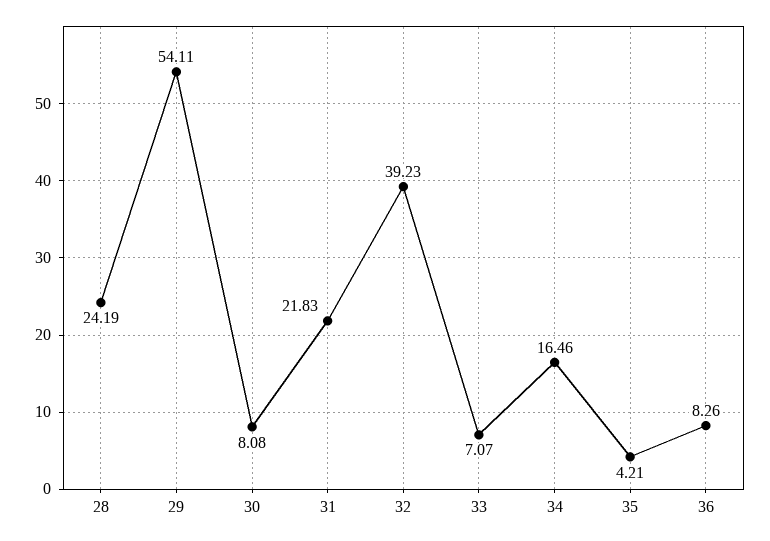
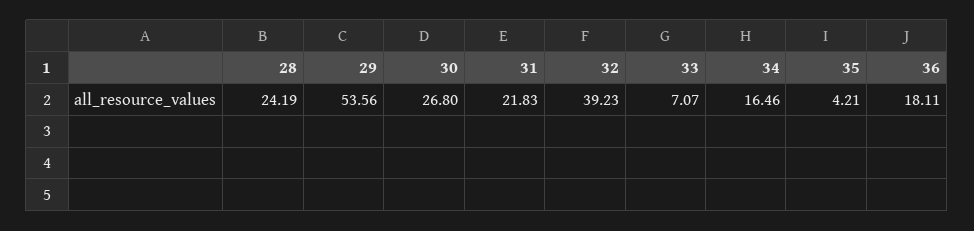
  {
    "28": 24.19,
-   "29": 54.11,
+   "29": 53.56,
-   "30": 8.08,
+   "30": 26.8,
    "31": 21.83,
    "32": 39.23,
    "33": 7.07,
    "34": 16.46,
    "35": 4.21,
-   "36": 8.26
+   "36": 18.11
  }

